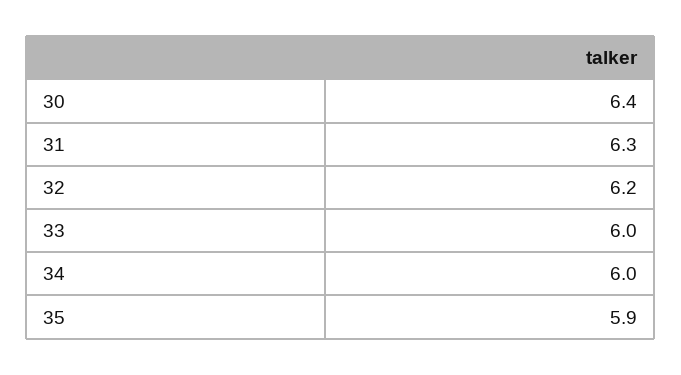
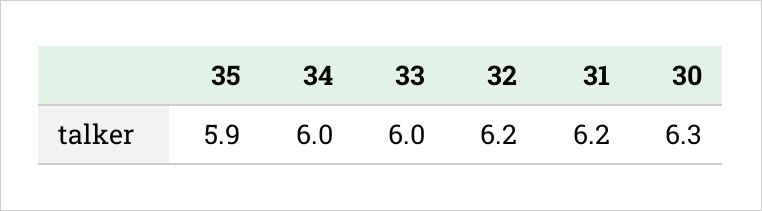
  {
-   "30": 6.4,
+   "30": 6.3,
-   "31": 6.3,
+   "31": 6.2,
    "32": 6.2,
    "33": 6,
    "34": 6,
    "35": 5.9
  }

